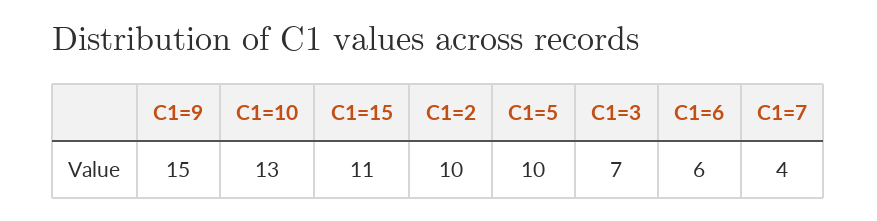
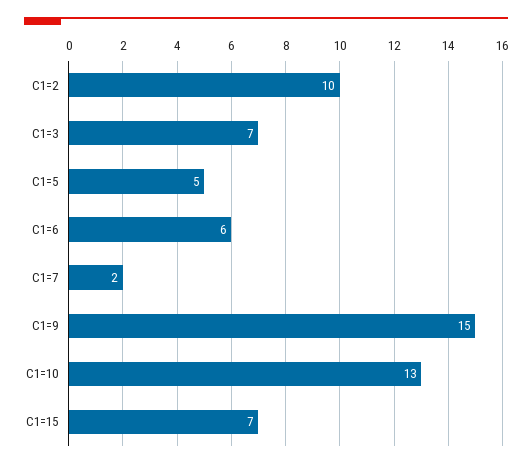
  {
    "C1=9": 15,
    "C1=10": 13,
-   "C1=15": 11,
+   "C1=15": 7,
    "C1=2": 10,
-   "C1=5": 10,
+   "C1=5": 5,
    "C1=3": 7,
    "C1=6": 6,
-   "C1=7": 4
+   "C1=7": 2
  }

